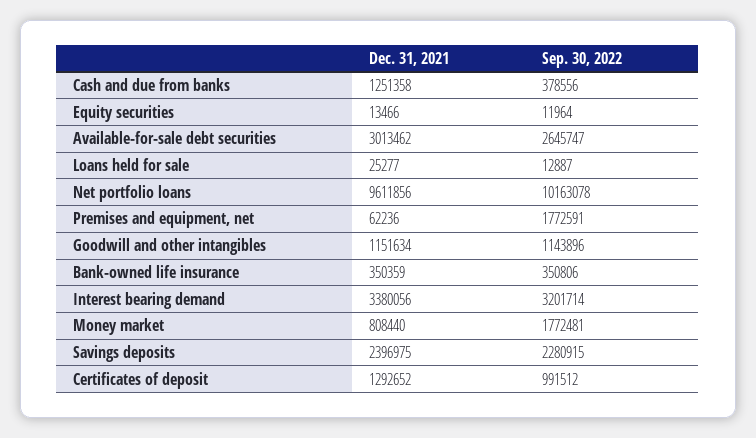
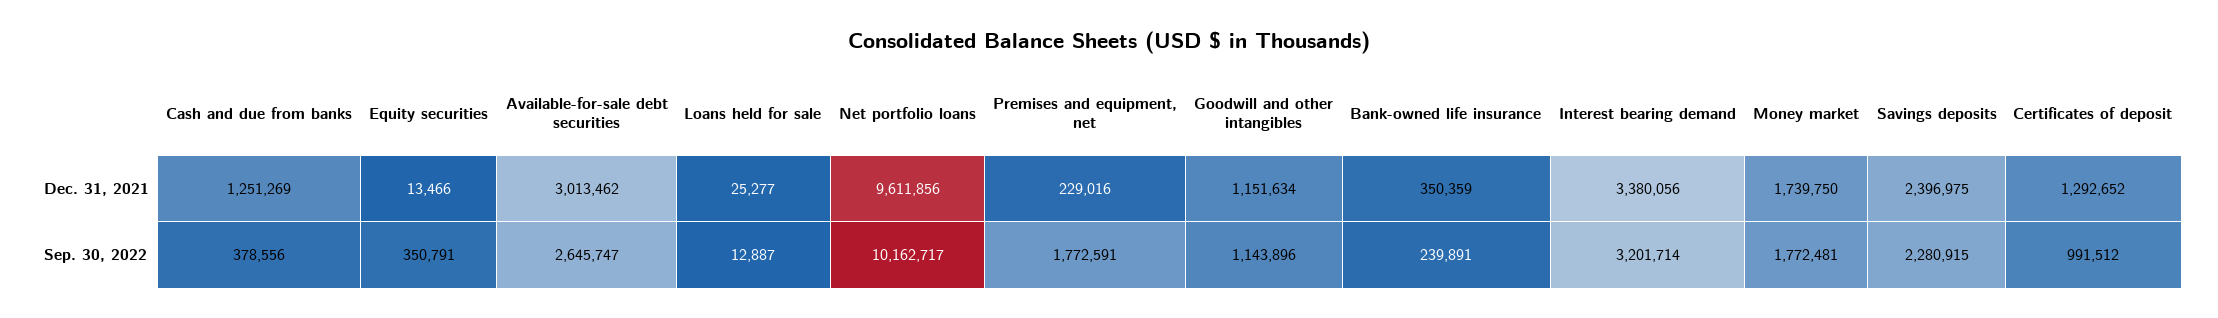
  {
    "Dec. 31, 2021": {
-     "Cash and due from banks": 1251358,
+     "Cash and due from banks": 1251269,
      "Equity securities": 13466,
      "Available-for-sale debt securities": 3013462,
      "Loans held for sale": 25277,
      "Net portfolio loans": 9611856,
-     "Premises and equipment, net": 62236,
+     "Premises and equipment, net": 229016,
      "Goodwill and other intangibles": 1151634,
      "Bank-owned life insurance": 350359,
      "Interest bearing demand": 3380056,
-     "Money market": 808440,
+     "Money market": 1739750,
      "Savings deposits": 2396975,
      "Certificates of deposit": 1292652
    },
    "Sep. 30, 2022": {
      "Cash and due from banks": 378556,
-     "Equity securities": 11964,
+     "Equity securities": 350791,
      "Available-for-sale debt securities": 2645747,
      "Loans held for sale": 12887,
-     "Net portfolio loans": 10163078,
+     "Net portfolio loans": 10162717,
      "Premises and equipment, net": 1772591,
      "Goodwill and other intangibles": 1143896,
-     "Bank-owned life insurance": 350806,
+     "Bank-owned life insurance": 239891,
      "Interest bearing demand": 3201714,
      "Money market": 1772481,
      "Savings deposits": 2280915,
      "Certificates of deposit": 991512
    }
  }

